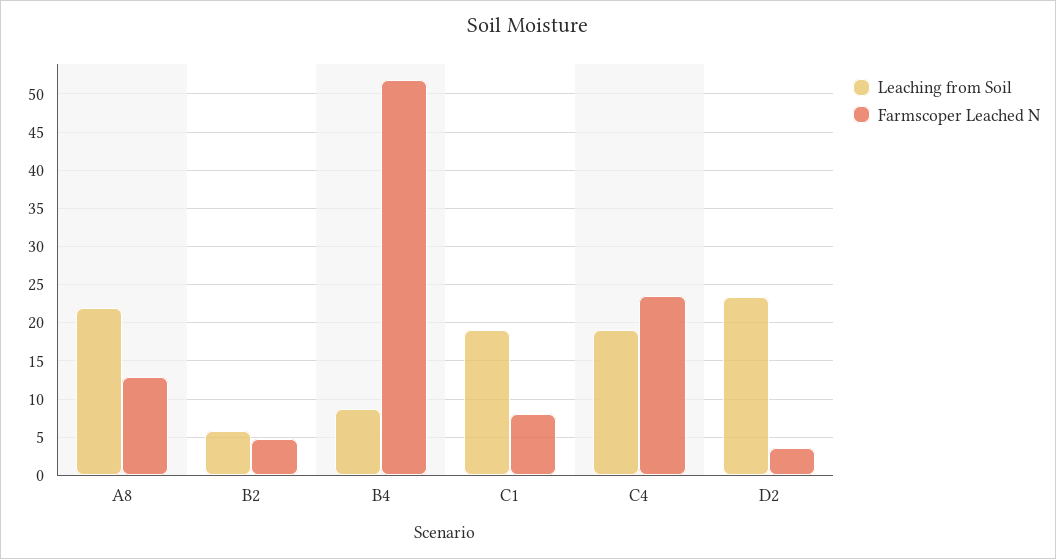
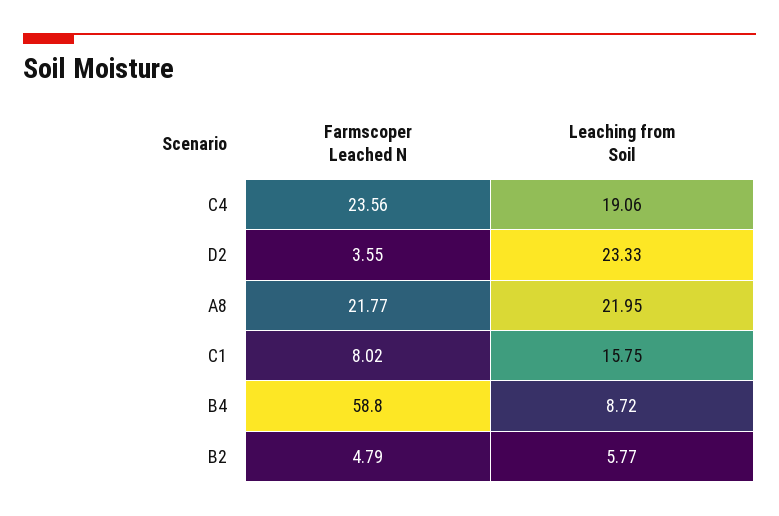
  {
    "Leaching from Soil": {
      "A8": 21.95,
      "B2": 5.77,
      "B4": 8.72,
-     "C1": 19,
+     "C1": 15.75,
      "C4": 19.06,
      "D2": 23.33
    },
    "Farmscoper Leached N": {
-     "A8": 13,
+     "A8": 21.77,
      "B2": 4.79,
-     "B4": 52,
+     "B4": 58.8,
      "C1": 8.02,
      "C4": 23.56,
      "D2": 3.55
    }
  }

